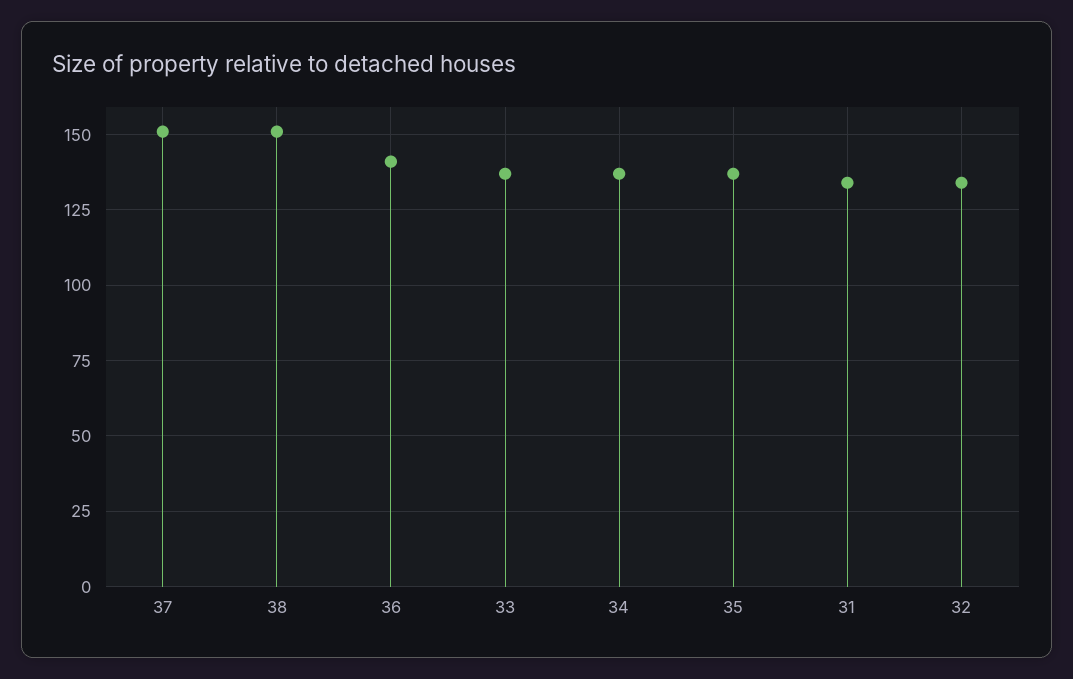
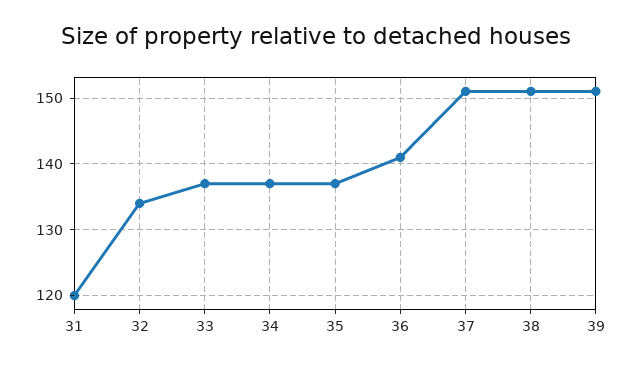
  {
    "37": 151,
    "38": 151,
    "36": 141,
    "33": 137,
    "34": 137,
    "35": 137,
-   "31": 135,
+   "31": 120,
-   "32": 134
+   "32": 134,
+   "39": 151
  }

